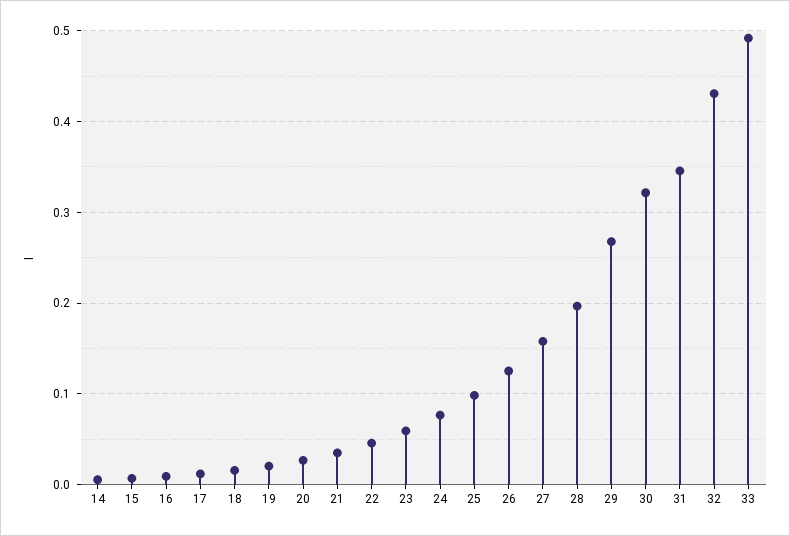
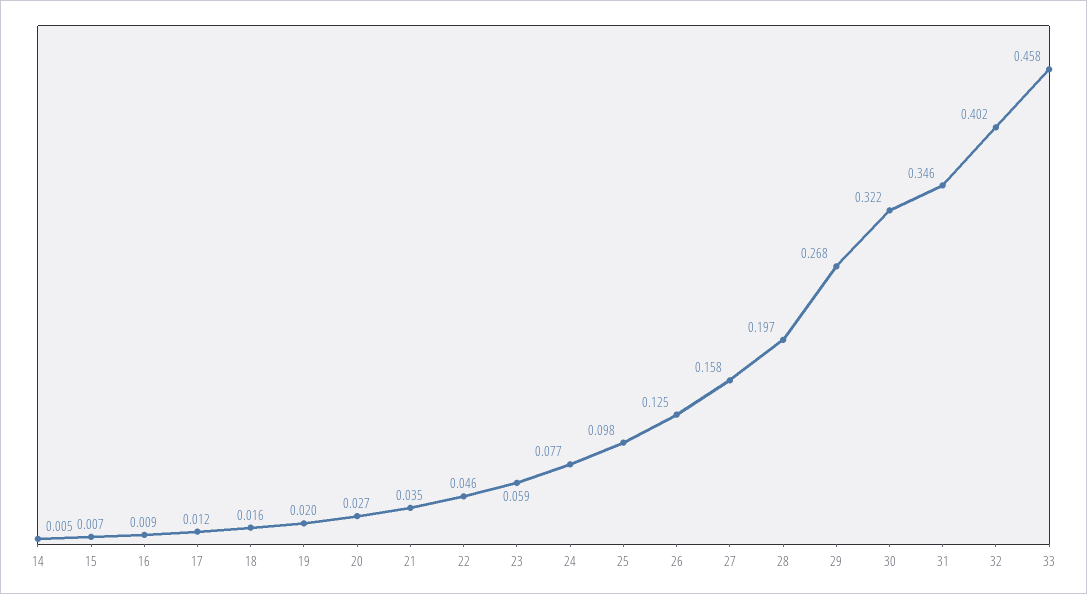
  {
    "14": 0.005,
    "15": 0.007,
    "16": 0.009,
    "17": 0.012,
    "18": 0.016,
    "19": 0.02,
    "20": 0.027,
    "21": 0.035,
    "22": 0.046,
    "23": 0.059,
    "24": 0.077,
    "25": 0.098,
    "26": 0.125,
    "27": 0.158,
    "28": 0.197,
    "29": 0.268,
    "30": 0.322,
    "31": 0.346,
-   "32": 0.43,
+   "32": 0.402,
-   "33": 0.49
+   "33": 0.458
  }

